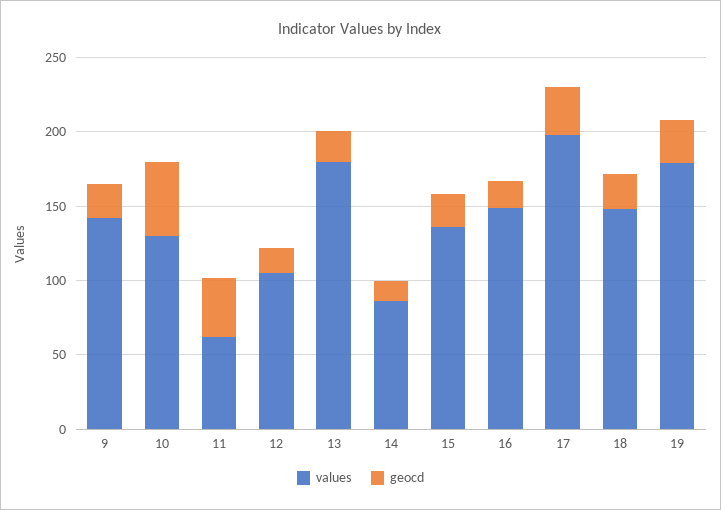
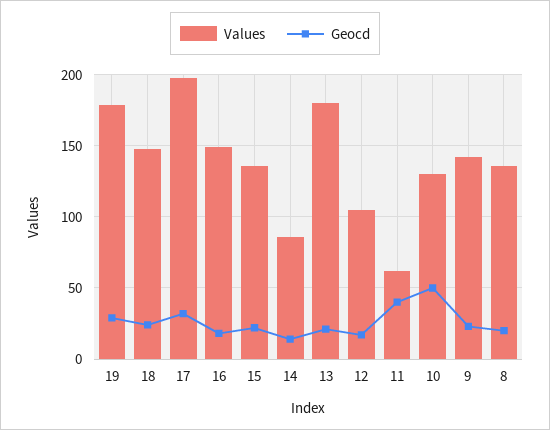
  {
    "values": {
      "9": 140,
      "10": 130,
      "11": 60,
      "12": 105,
      "13": 180,
      "14": 85,
      "15": 135,
      "16": 150,
      "17": 200,
      "18": 150,
-     "19": 180
+     "19": 180,
+     "8": 135
    },
    "geocd": {
      "9": 25,
      "10": 50,
      "11": 40,
      "12": 15,
      "13": 20,
      "14": 15,
      "15": 20,
      "16": 20,
      "17": 30,
      "18": 25,
-     "19": 30
+     "19": 30,
+     "8": 20
    }
  }

